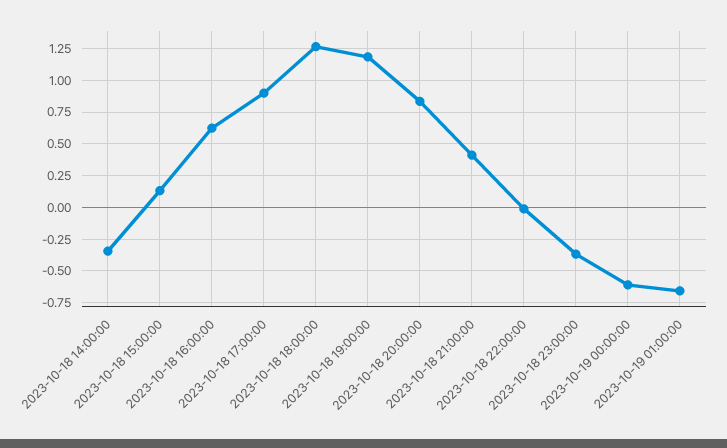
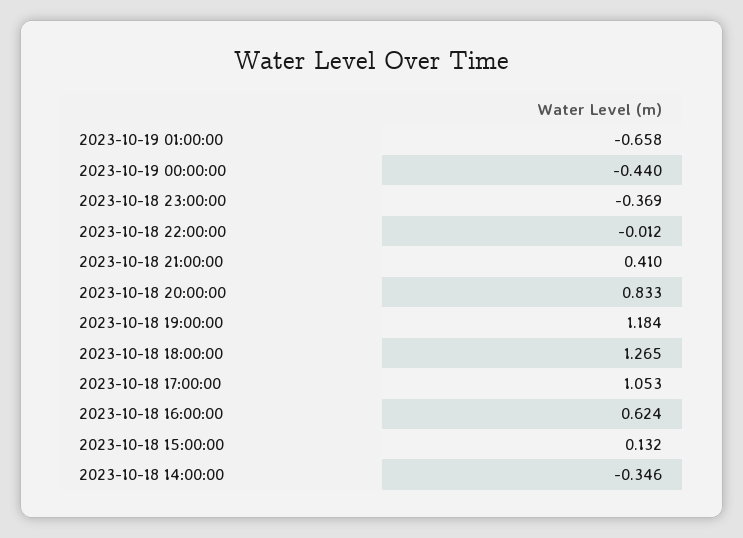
  {
    "2023-10-18 14:00:00": -0.346,
    "2023-10-18 15:00:00": 0.132,
    "2023-10-18 16:00:00": 0.624,
-   "2023-10-18 17:00:00": 0.9,
+   "2023-10-18 17:00:00": 1.053,
    "2023-10-18 18:00:00": 1.265,
    "2023-10-18 19:00:00": 1.184,
    "2023-10-18 20:00:00": 0.833,
    "2023-10-18 21:00:00": 0.41,
    "2023-10-18 22:00:00": -0.012,
    "2023-10-18 23:00:00": -0.369,
-   "2023-10-19 00:00:00": -0.6,
+   "2023-10-19 00:00:00": -0.44,
    "2023-10-19 01:00:00": -0.658
  }

